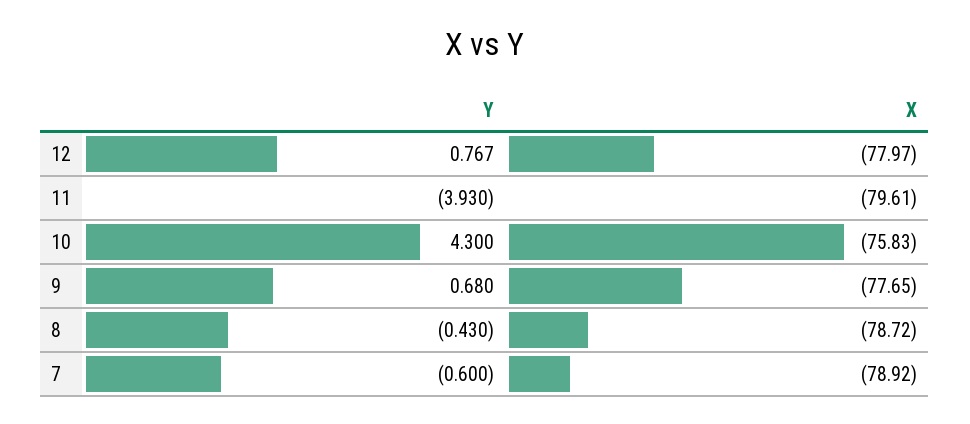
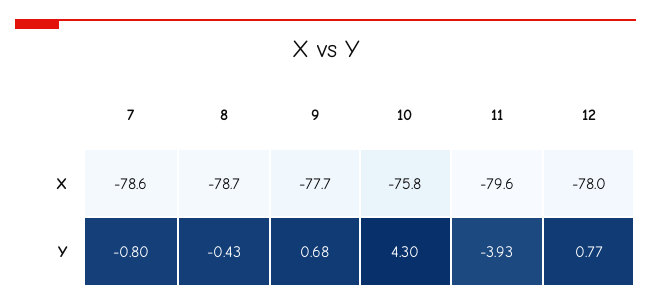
  {
    "Y": {
      "12": 0.767,
      "11": -3.93,
      "10": 4.3,
      "9": 0.68,
      "8": -0.43,
-     "7": -0.6
+     "7": -0.8
    },
    "X": {
      "12": -77.97,
      "11": -79.61,
      "10": -75.83,
      "9": -77.65,
      "8": -78.72,
-     "7": -78.92
+     "7": -78.6
    }
  }

